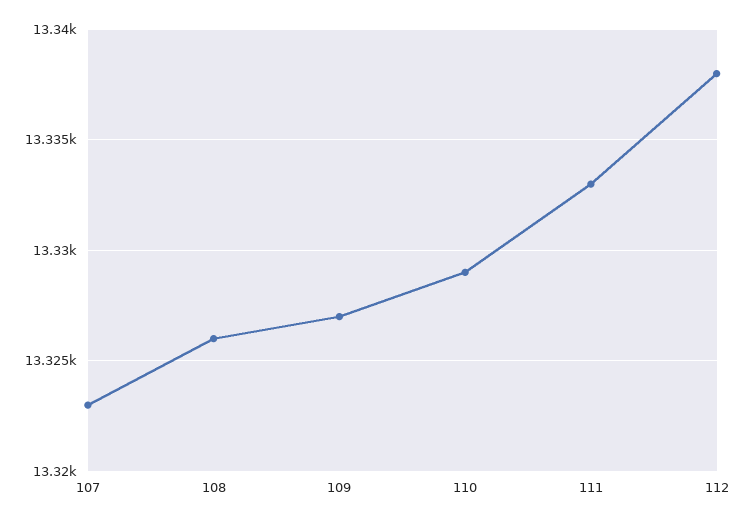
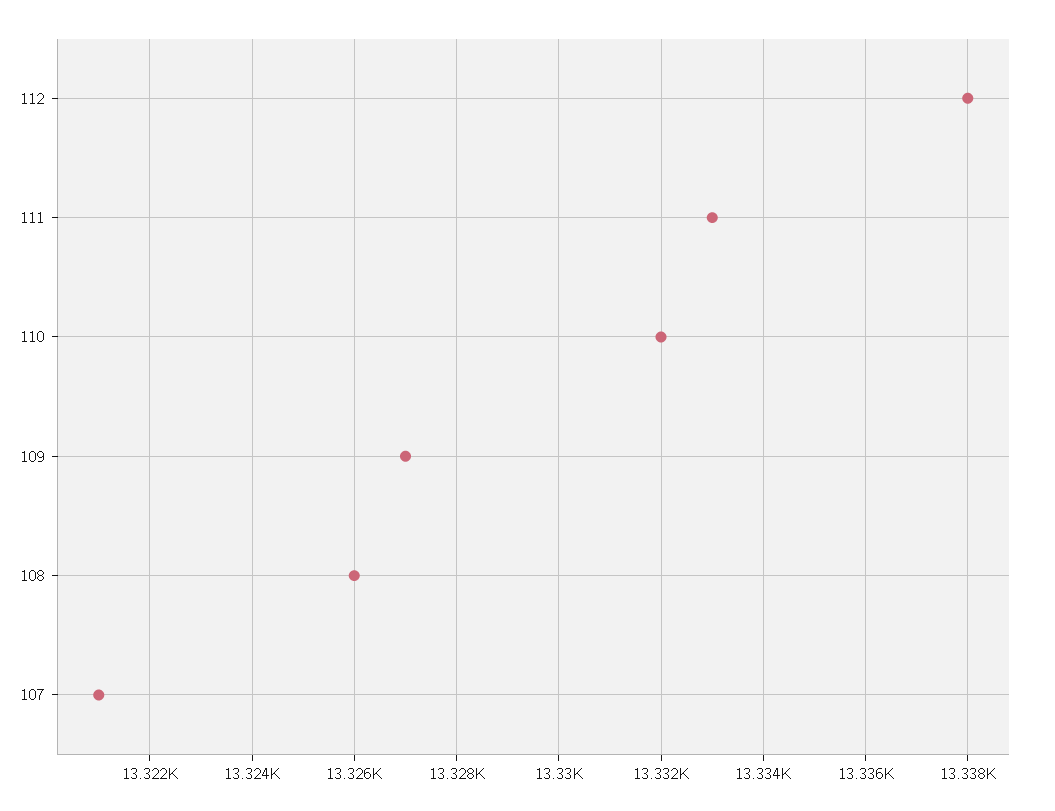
  {
-   "107": 13323,
+   "107": 13321,
    "108": 13326,
    "109": 13327,
-   "110": 13329,
+   "110": 13332,
    "111": 13333,
    "112": 13338
  }

